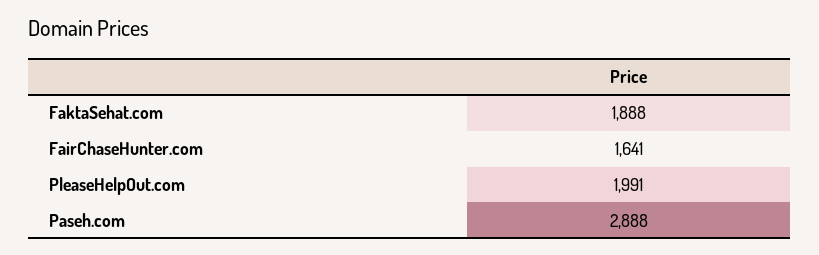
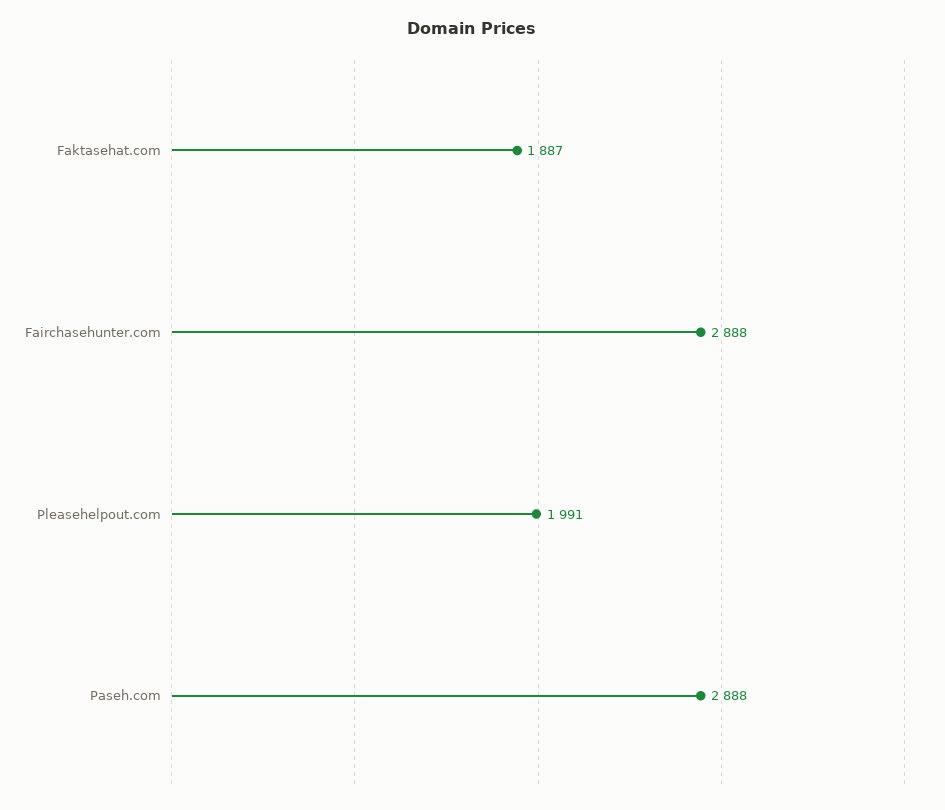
  {
-   "FaktaSehat.com": 1888,
+   "FaktaSehat.com": 1887,
-   "FairChaseHunter.com": 1641,
+   "FairChaseHunter.com": 2888,
    "PleaseHelpOut.com": 1991,
    "Paseh.com": 2888
  }

